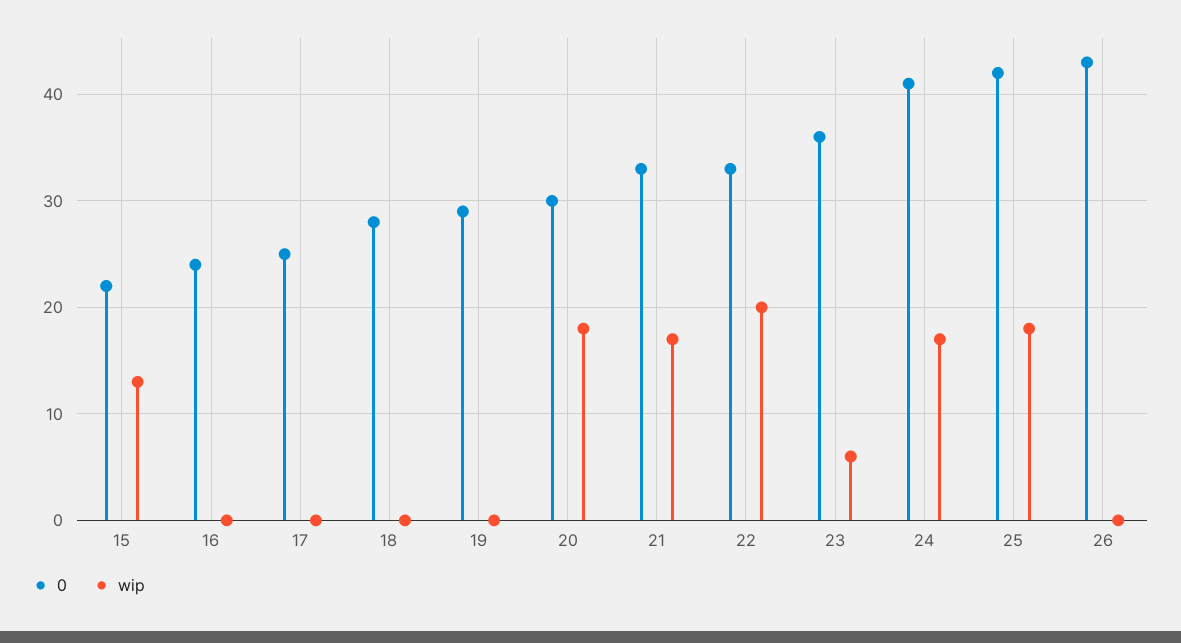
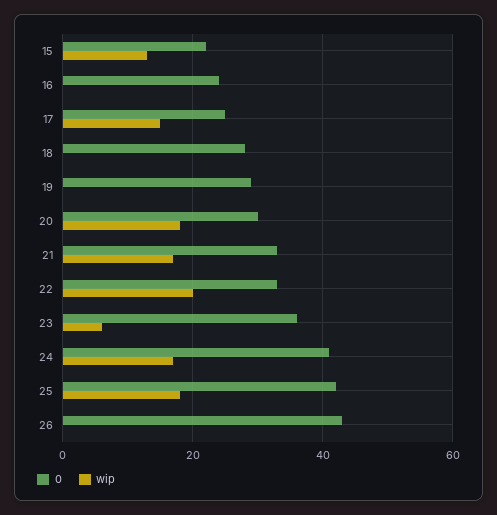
  {
    "0": {
      "15": 22,
      "16": 24,
      "17": 25,
      "18": 28,
      "19": 29,
      "20": 30,
      "21": 33,
      "22": 33,
      "23": 36,
      "24": 41,
      "25": 42,
      "26": 43
    },
    "wip": {
      "15": 13,
      "16": 0,
-     "17": 0,
+     "17": 15,
      "18": 0,
      "19": 0,
      "20": 18,
      "21": 17,
      "22": 20,
      "23": 6,
      "24": 17,
      "25": 18,
      "26": 0
    }
  }

